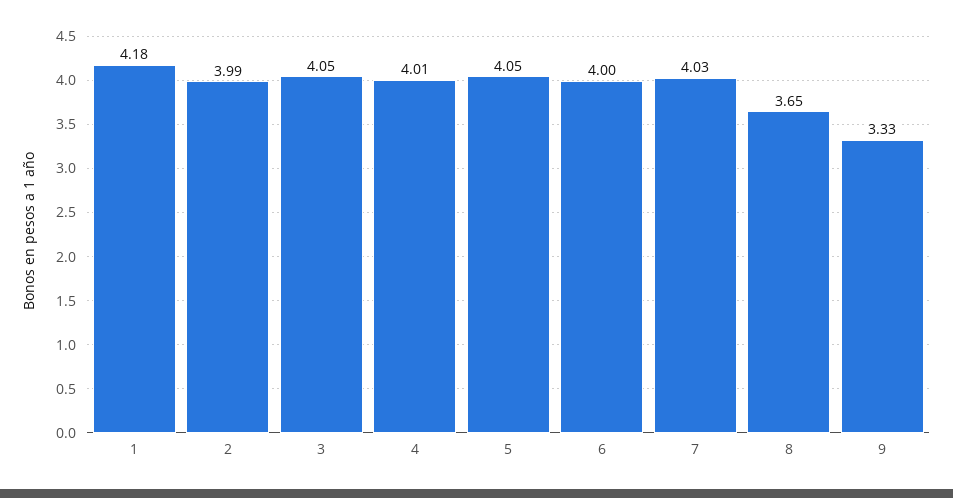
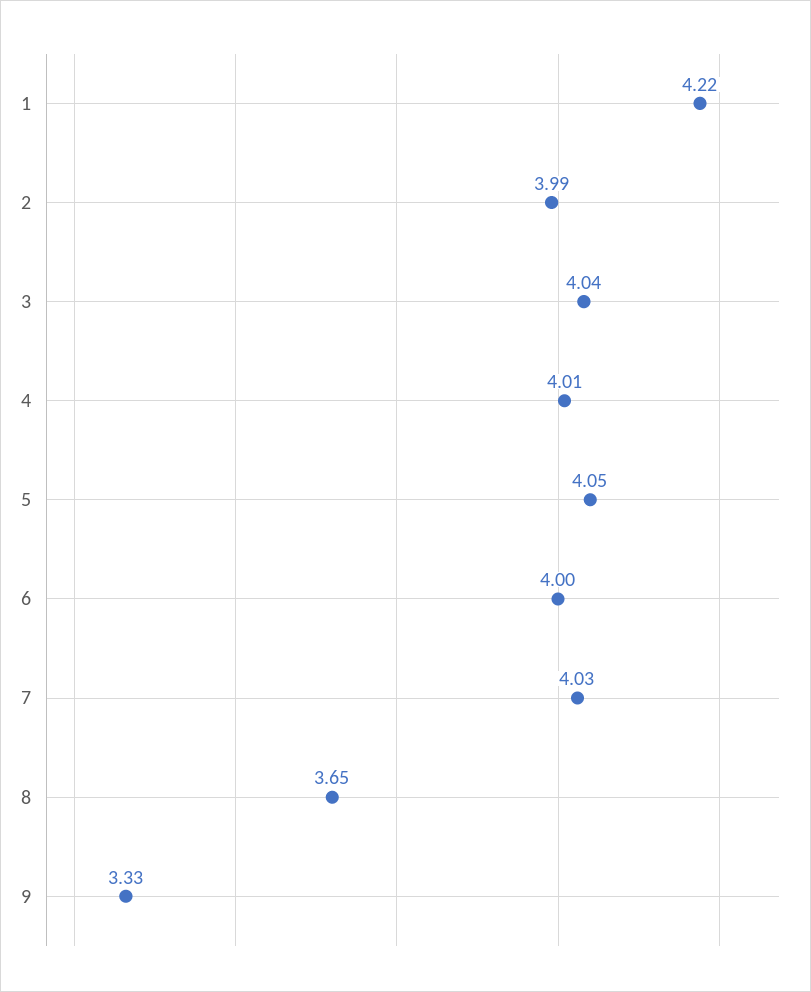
  {
-   "1": 4.18,
+   "1": 4.22,
    "2": 3.99,
-   "3": 4.05,
+   "3": 4.04,
    "4": 4.01,
    "5": 4.05,
    "6": 4,
    "7": 4.03,
    "8": 3.65,
    "9": 3.33
  }

